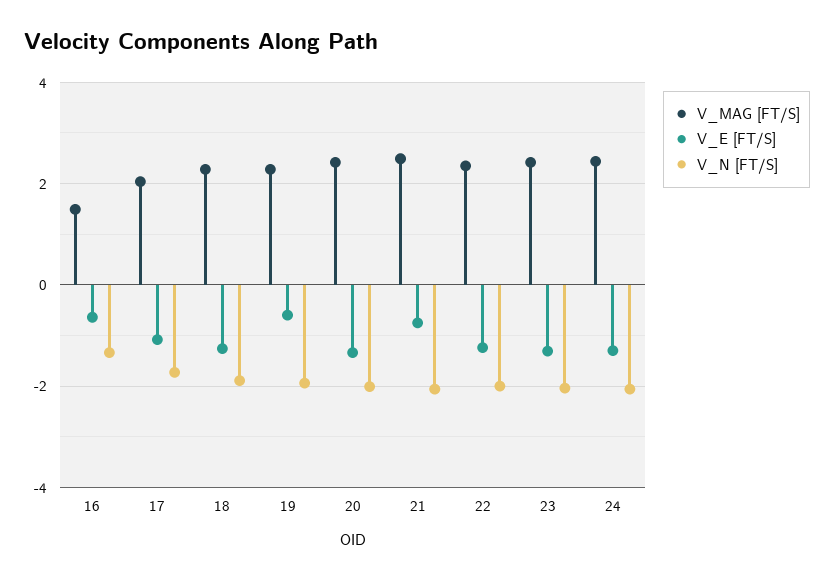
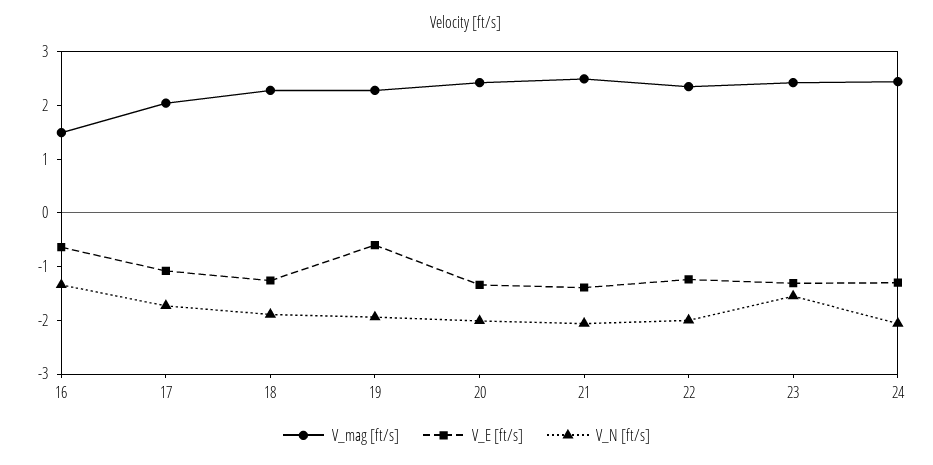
  {
    "V_MAG [FT/S]": {
      "16": 1.4,
      "17": 2,
      "18": 2.2,
      "19": 2.2,
      "20": 2.4,
      "21": 2.4,
      "22": 2.4,
      "23": 2.4,
      "24": 2.4
    },
    "V_E [FT/S]": {
      "16": -0.6,
      "17": -1,
      "18": -1.2,
      "19": -0.6,
      "20": -1.4,
-     "21": -0.8,
+     "21": -1.4,
      "22": -1.2,
      "23": -1.4,
      "24": -1.4
    },
    "V_N [FT/S]": {
      "16": -1.4,
      "17": -1.8,
      "18": -1.8,
      "19": -2,
      "20": -2,
      "21": -2,
      "22": -2,
-     "23": -2,
+     "23": -1.6,
      "24": -2
    }
  }

